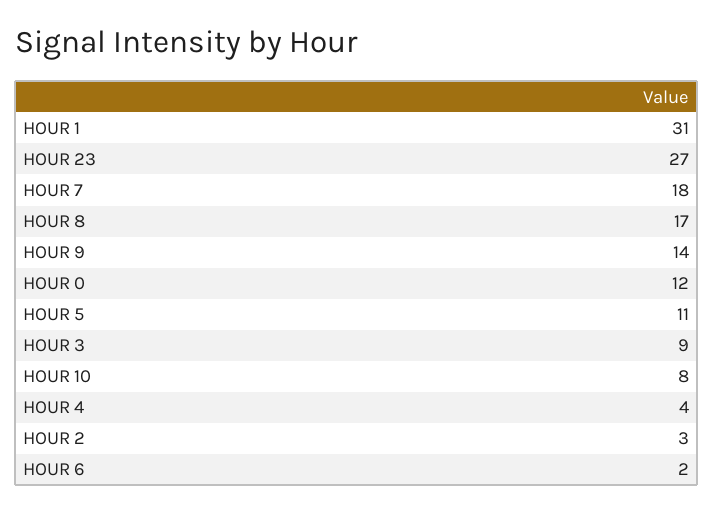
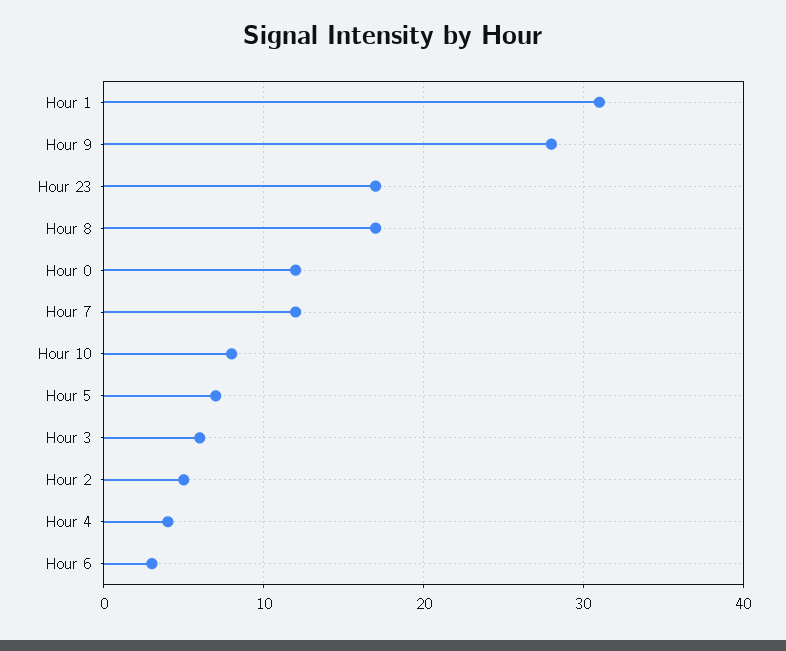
  {
    "HOUR 1": 31,
-   "HOUR 23": 27,
+   "HOUR 23": 17,
-   "HOUR 7": 18,
+   "HOUR 7": 12,
    "HOUR 8": 17,
-   "HOUR 9": 14,
+   "HOUR 9": 28,
    "HOUR 0": 12,
-   "HOUR 5": 11,
+   "HOUR 5": 7,
-   "HOUR 3": 9,
+   "HOUR 3": 6,
    "HOUR 10": 8,
    "HOUR 4": 4,
-   "HOUR 2": 3,
+   "HOUR 2": 5,
-   "HOUR 6": 2
+   "HOUR 6": 3
  }

